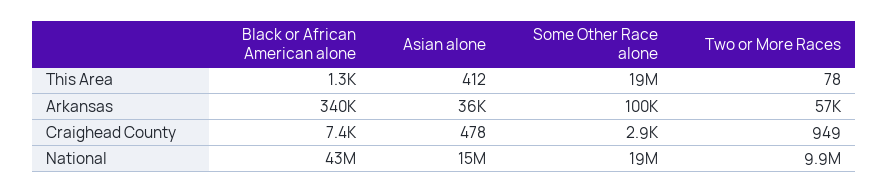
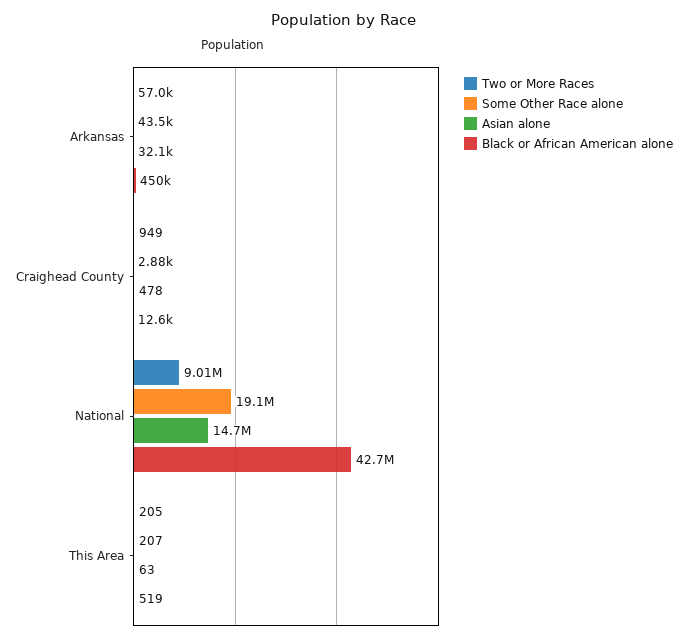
  {
    "Black or African American alone": {
-     "This Area": 1300,
+     "This Area": 519,
-     "Arkansas": 340000,
+     "Arkansas": 450000,
-     "Craighead County": 7400,
+     "Craighead County": 12600,
      "National": 42700000
    },
    "Asian alone": {
-     "This Area": 412,
+     "This Area": 63,
-     "Arkansas": 36000,
+     "Arkansas": 32100,
      "Craighead County": 478,
      "National": 14700000
    },
    "Some Other Race alone": {
-     "This Area": 19000000,
+     "This Area": 207,
-     "Arkansas": 100000,
+     "Arkansas": 43500,
      "Craighead County": 2880,
      "National": 19100000
    },
    "Two or More Races": {
-     "This Area": 78,
+     "This Area": 205,
      "Arkansas": 57000,
      "Craighead County": 949,
-     "National": 9900000
+     "National": 9010000
    }
  }

